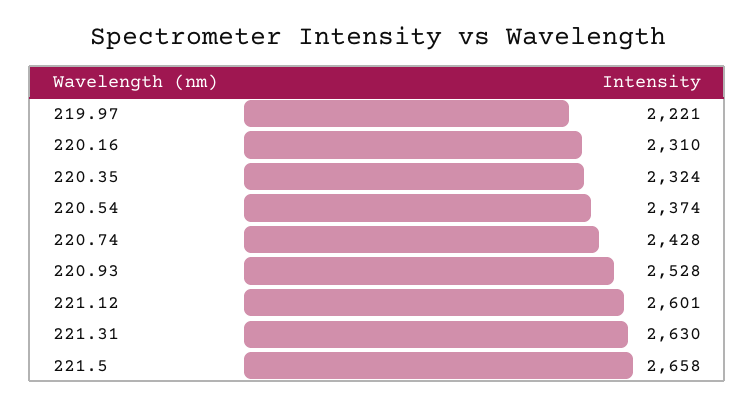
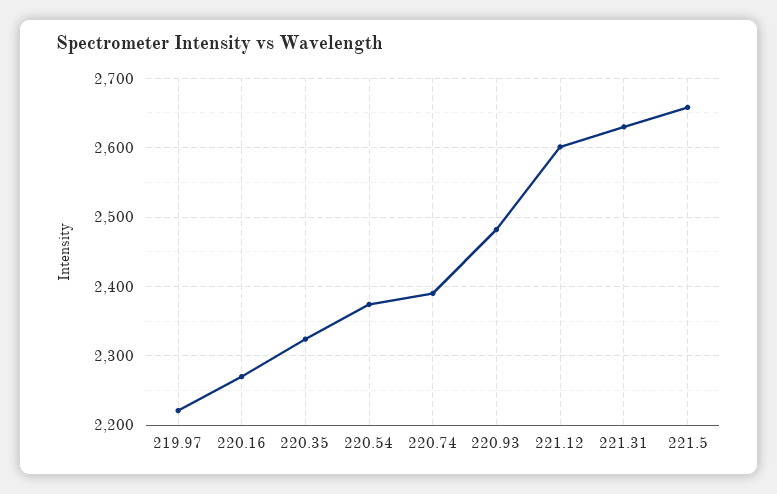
  {
    "219.97": 2221,
-   "220.16": 2310,
+   "220.16": 2270,
    "220.35": 2324,
    "220.54": 2374,
-   "220.74": 2428,
+   "220.74": 2390,
-   "220.93": 2528,
+   "220.93": 2480,
    "221.12": 2601,
    "221.31": 2630,
    "221.5": 2658
  }

